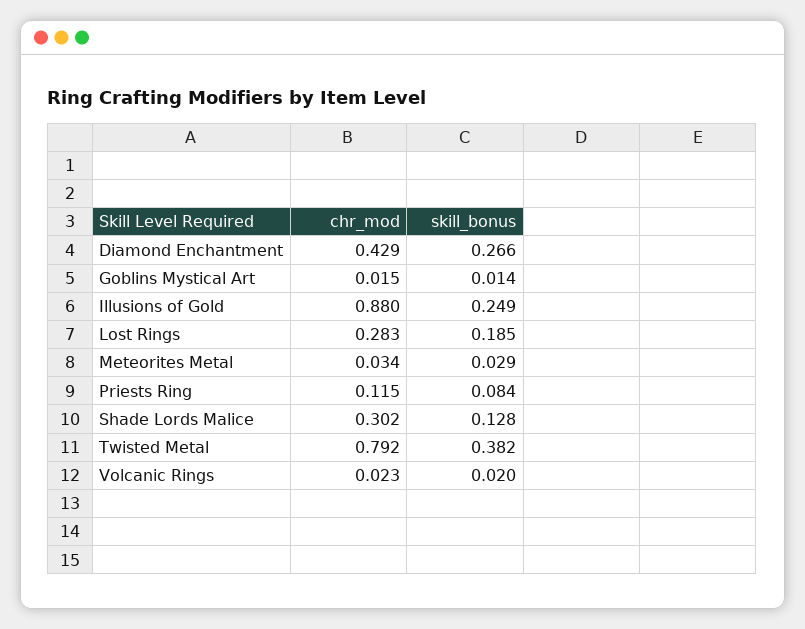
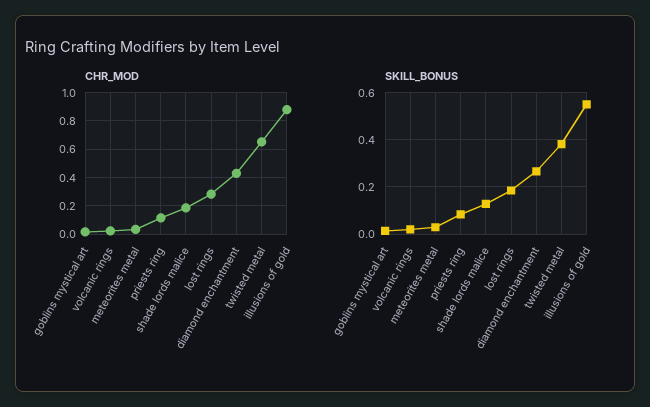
  {
    "chr_mod": {
      "Diamond Enchantment": 0.429,
      "Goblins Mystical Art": 0.015,
      "Illusions of Gold": 0.88,
      "Lost Rings": 0.283,
      "Meteorites Metal": 0.034,
      "Priests Ring": 0.115,
-     "Shade Lords Malice": 0.302,
+     "Shade Lords Malice": 0.2,
-     "Twisted Metal": 0.792,
+     "Twisted Metal": 0.65,
      "Volcanic Rings": 0.023
    },
    "skill_bonus": {
      "Diamond Enchantment": 0.266,
      "Goblins Mystical Art": 0.014,
-     "Illusions of Gold": 0.249,
+     "Illusions of Gold": 0.55,
      "Lost Rings": 0.185,
      "Meteorites Metal": 0.029,
      "Priests Ring": 0.084,
      "Shade Lords Malice": 0.128,
      "Twisted Metal": 0.382,
      "Volcanic Rings": 0.02
    }
  }

